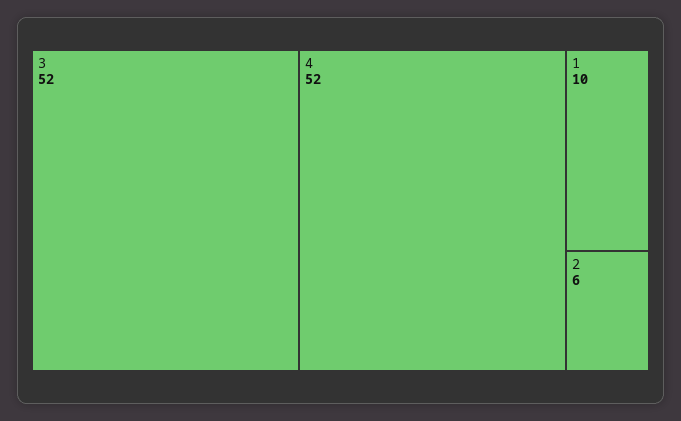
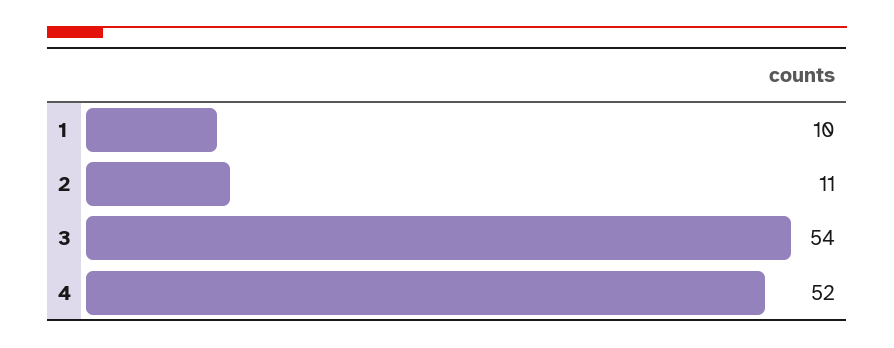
  {
-   "3": 52,
+   "3": 54,
    "4": 52,
    "1": 10,
-   "2": 6
+   "2": 11
  }

